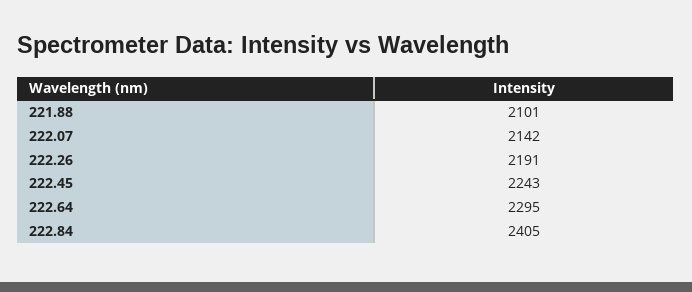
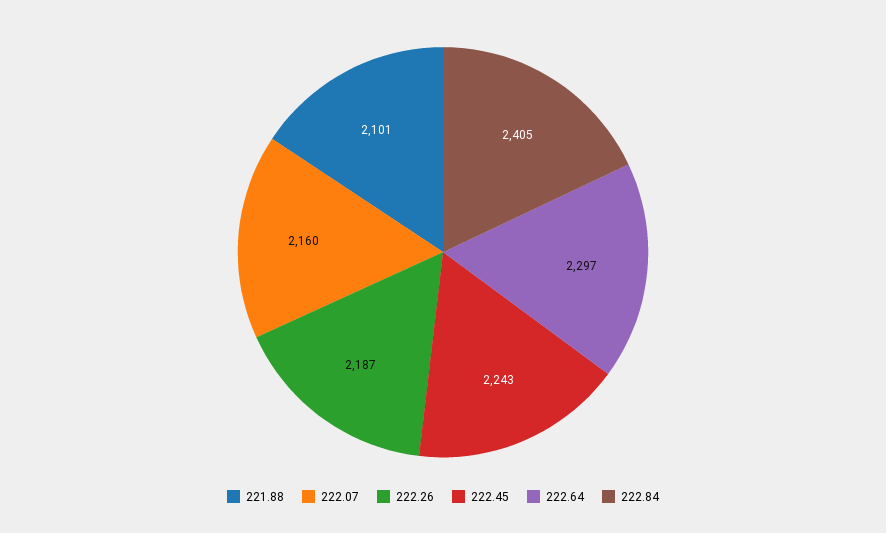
  {
    "221.88": 2101,
-   "222.07": 2142,
+   "222.07": 2160,
-   "222.26": 2191,
+   "222.26": 2187,
    "222.45": 2243,
-   "222.64": 2295,
+   "222.64": 2297,
    "222.84": 2405
  }

